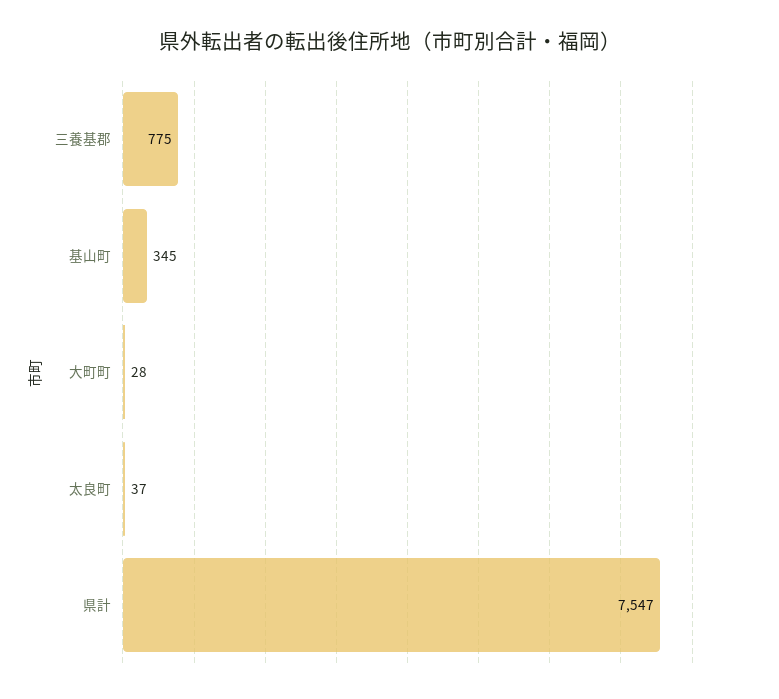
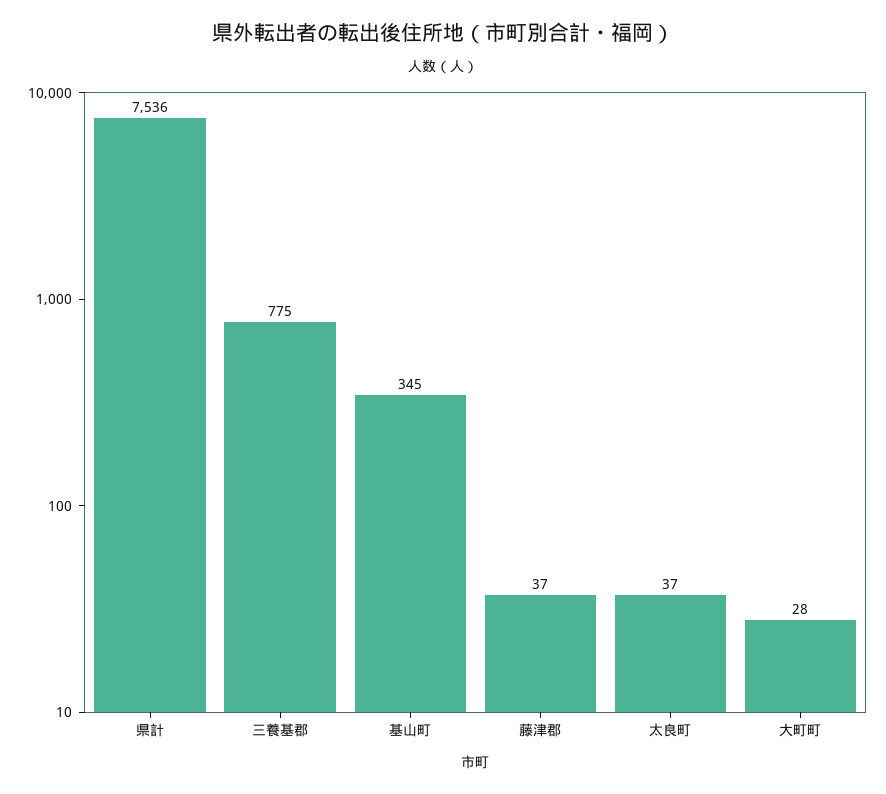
  {
    "三養基郡": 775,
    "基山町": 345,
    "大町町": 28,
    "太良町": 37,
-   "県計": 7547
+   "県計": 7536,
+   "藤津郡": 37
  }

